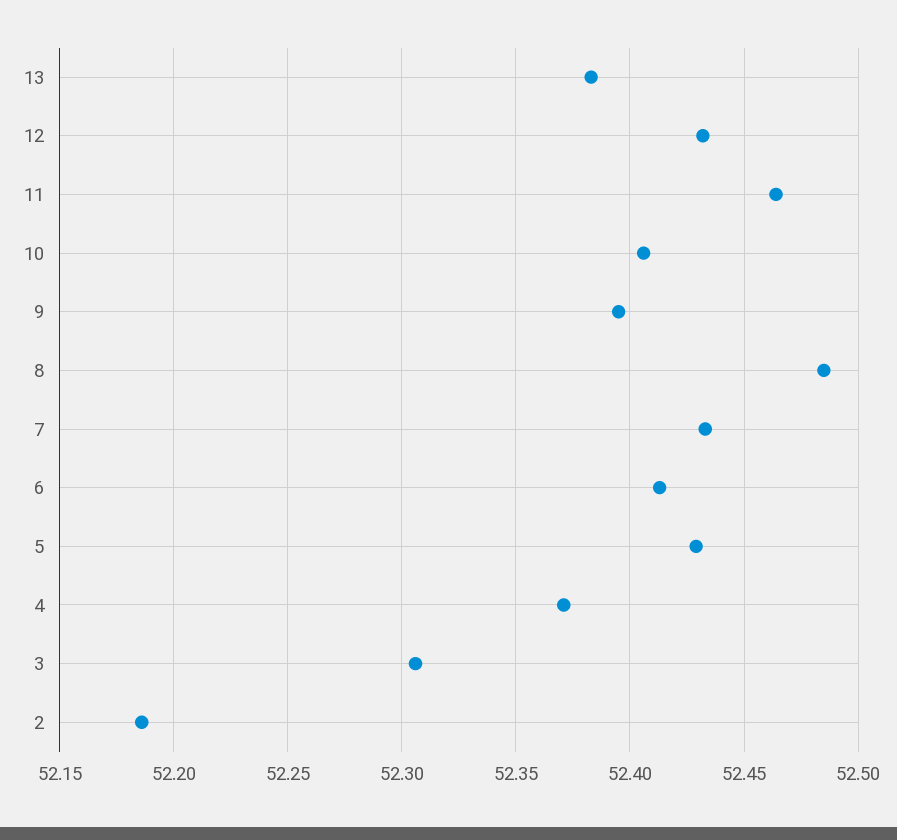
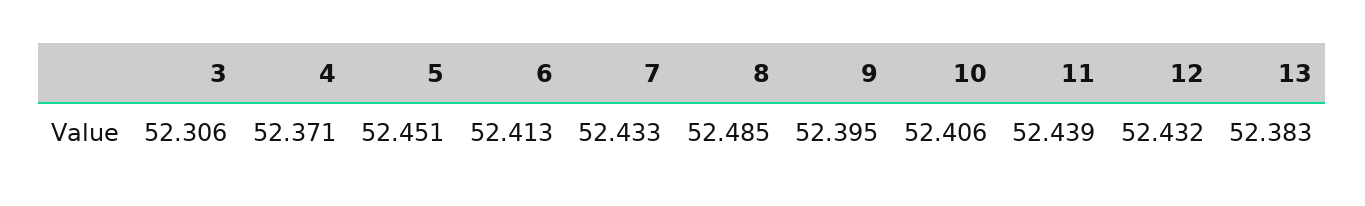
  {
    "13": 52.383,
    "12": 52.432,
-   "11": 52.465,
+   "11": 52.439,
    "10": 52.406,
    "9": 52.395,
    "8": 52.485,
    "7": 52.433,
    "6": 52.413,
-   "5": 52.43,
+   "5": 52.451,
    "4": 52.371,
-   "3": 52.306,
+   "3": 52.306
-   "2": 52.185
  }

